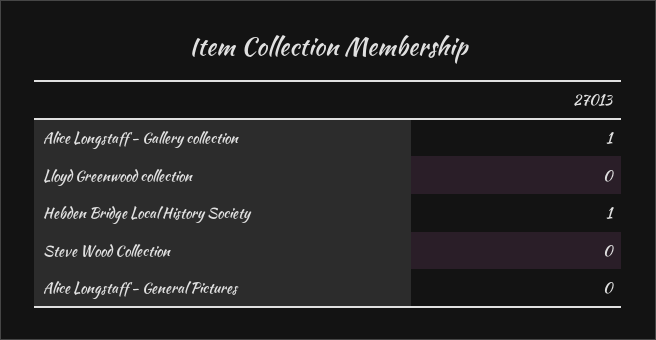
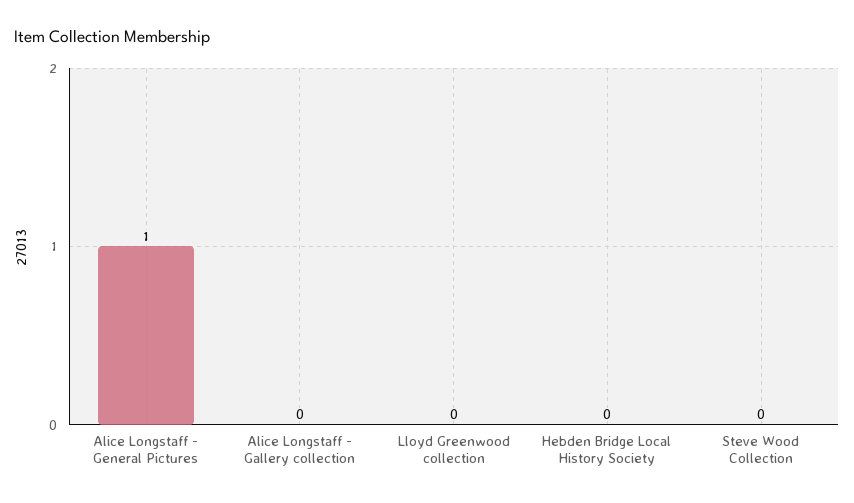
  {
-   "Alice Longstaff - Gallery collection": 1,
+   "Alice Longstaff - Gallery collection": 0,
    "Lloyd Greenwood collection": 0,
-   "Hebden Bridge Local History Society": 1,
+   "Hebden Bridge Local History Society": 0,
    "Steve Wood Collection": 0,
-   "Alice Longstaff - General Pictures": 0
+   "Alice Longstaff - General Pictures": 1
  }

